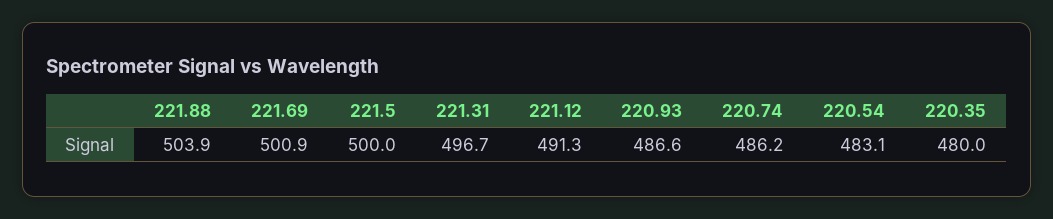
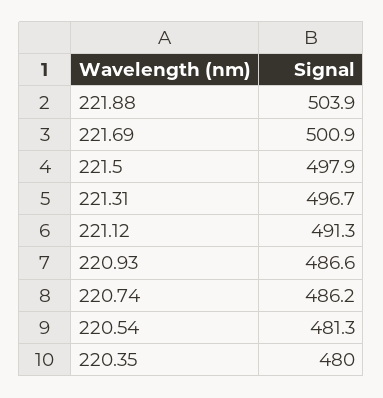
  {
    "221.88": 503.9,
    "221.69": 500.9,
-   "221.5": 500,
+   "221.5": 497.9,
    "221.31": 496.7,
    "221.12": 491.3,
    "220.93": 486.6,
    "220.74": 486.2,
-   "220.54": 483.1,
+   "220.54": 481.3,
    "220.35": 480
  }

